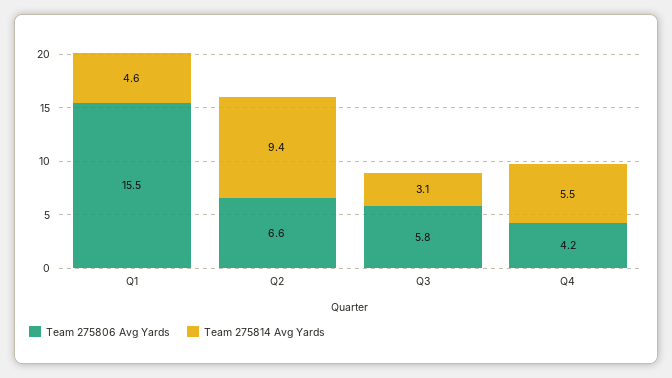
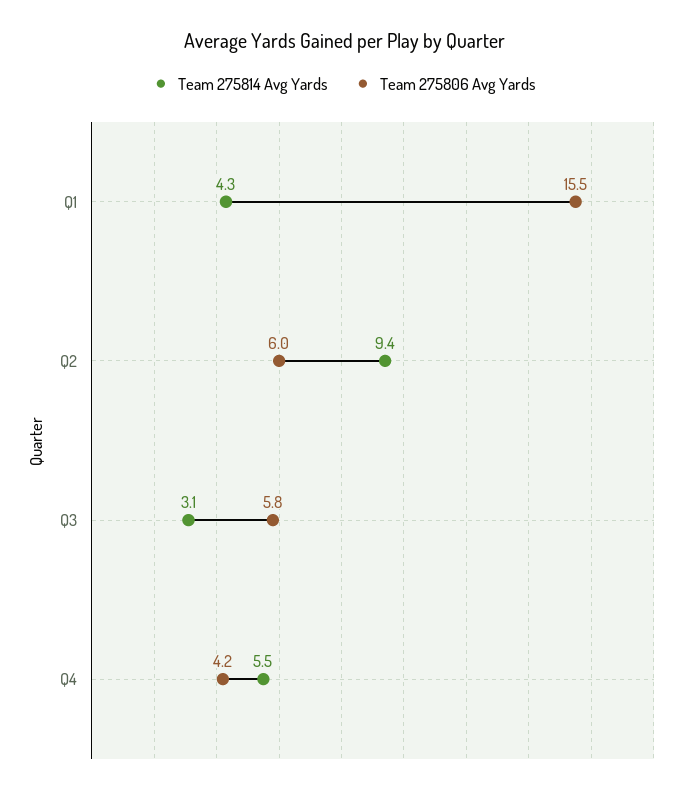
  {
    "Team 275806 Avg Yards": {
      "Q1": 15.5,
-     "Q2": 6.6,
+     "Q2": 6,
      "Q3": 5.8,
      "Q4": 4.2
    },
    "Team 275814 Avg Yards": {
-     "Q1": 4.6,
+     "Q1": 4.3,
      "Q2": 9.4,
      "Q3": 3.1,
      "Q4": 5.5
    }
  }

